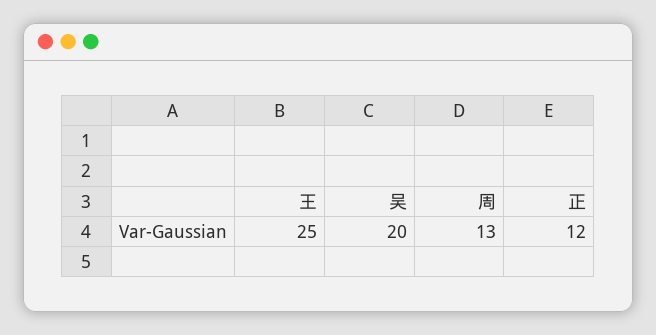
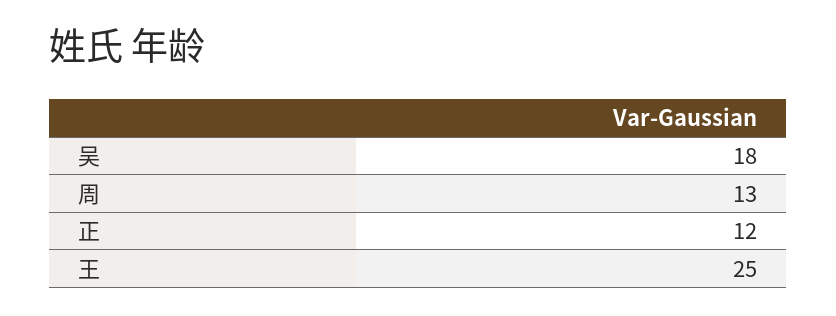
  {
    "王": 25,
-   "吴": 20,
+   "吴": 18,
    "周": 13,
    "正": 12
  }

